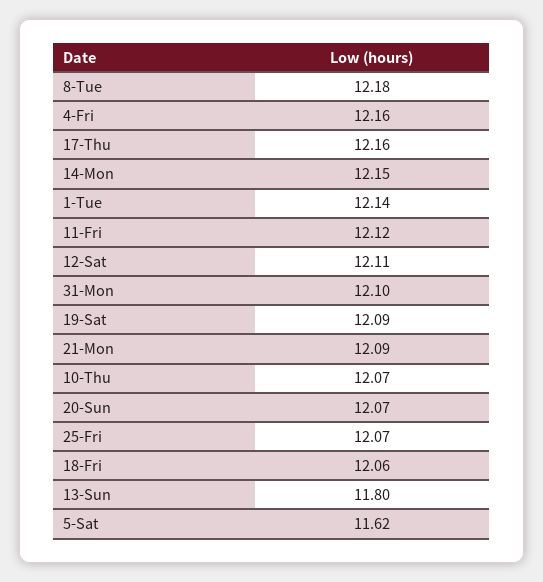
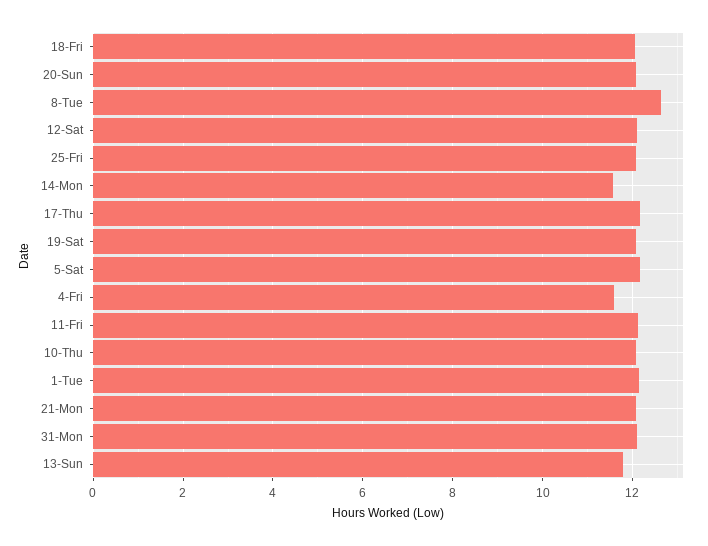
  {
-   "8-Tue": 12.18,
+   "8-Tue": 12.6,
-   "4-Fri": 12.16,
+   "4-Fri": 11.6,
    "17-Thu": 12.16,
-   "14-Mon": 12.15,
+   "14-Mon": 11.6,
    "1-Tue": 12.14,
    "11-Fri": 12.12,
    "12-Sat": 12.11,
    "31-Mon": 12.1,
    "19-Sat": 12.09,
    "21-Mon": 12.09,
    "10-Thu": 12.07,
    "20-Sun": 12.07,
    "25-Fri": 12.07,
    "18-Fri": 12.06,
    "13-Sun": 11.8,
-   "5-Sat": 11.62
+   "5-Sat": 12.2
  }

